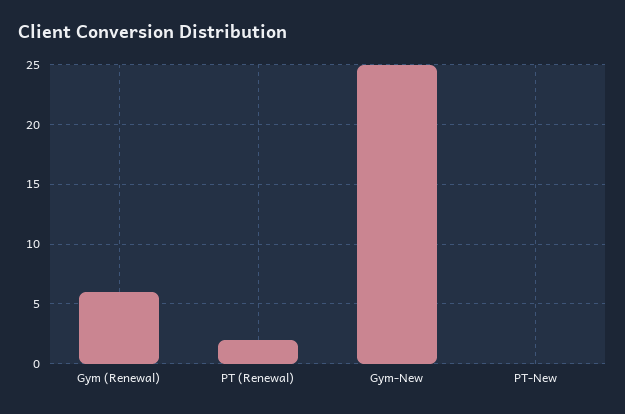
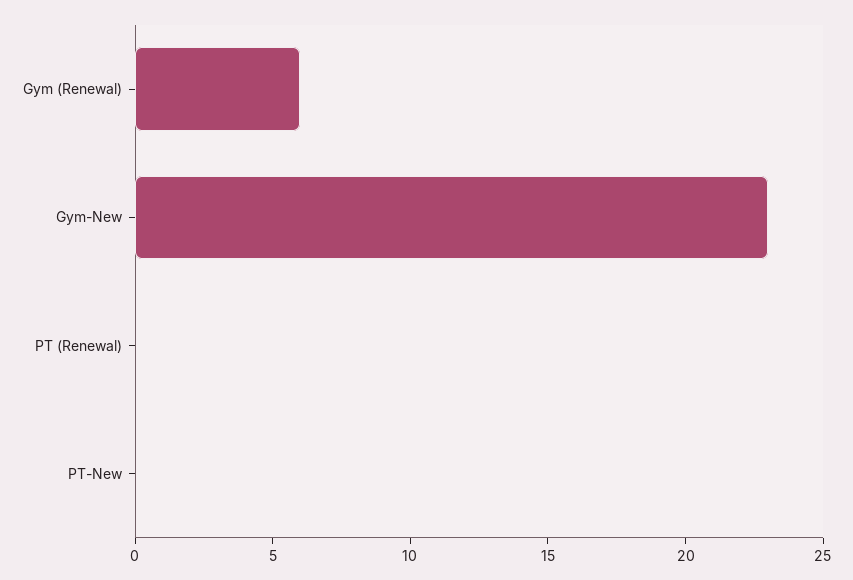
  {
    "Gym (Renewal)": 6,
-   "PT (Renewal)": 2,
+   "PT (Renewal)": 0,
-   "Gym-New": 25,
+   "Gym-New": 23,
    "PT-New": 0
  }

